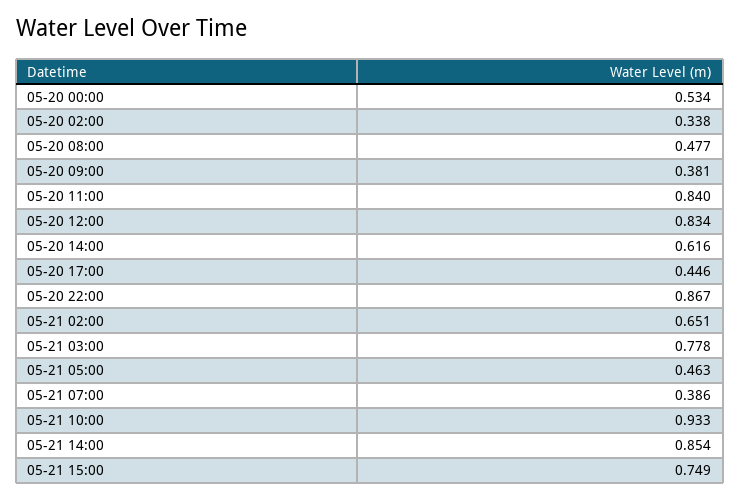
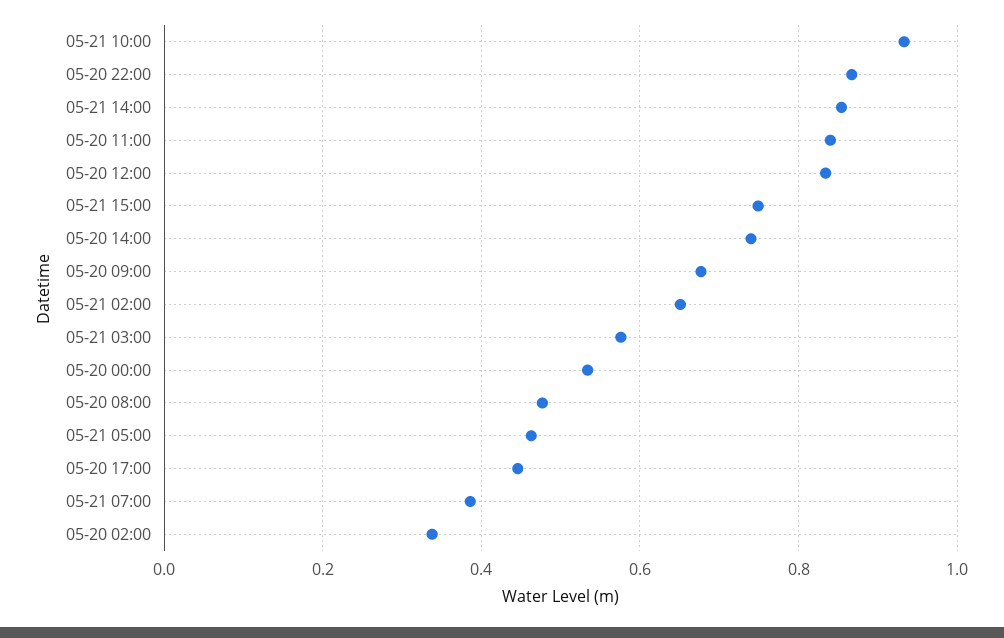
  {
    "05-20 00:00": 0.534,
    "05-20 02:00": 0.338,
    "05-20 08:00": 0.477,
-   "05-20 09:00": 0.381,
+   "05-20 09:00": 0.68,
    "05-20 11:00": 0.84,
    "05-20 12:00": 0.834,
-   "05-20 14:00": 0.616,
+   "05-20 14:00": 0.74,
    "05-20 17:00": 0.446,
    "05-20 22:00": 0.867,
    "05-21 02:00": 0.651,
-   "05-21 03:00": 0.778,
+   "05-21 03:00": 0.58,
    "05-21 05:00": 0.463,
    "05-21 07:00": 0.386,
    "05-21 10:00": 0.933,
    "05-21 14:00": 0.854,
    "05-21 15:00": 0.749
  }

